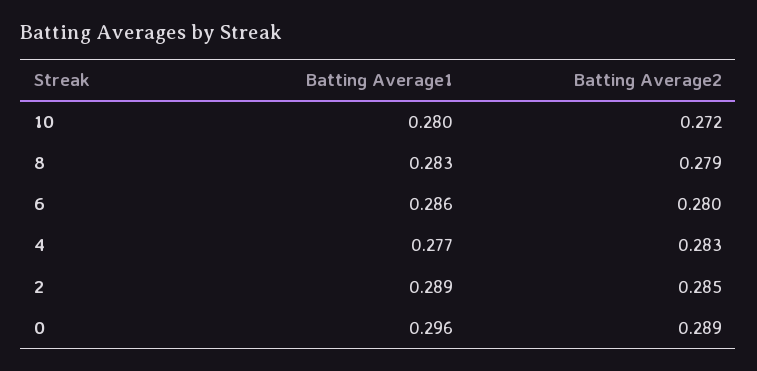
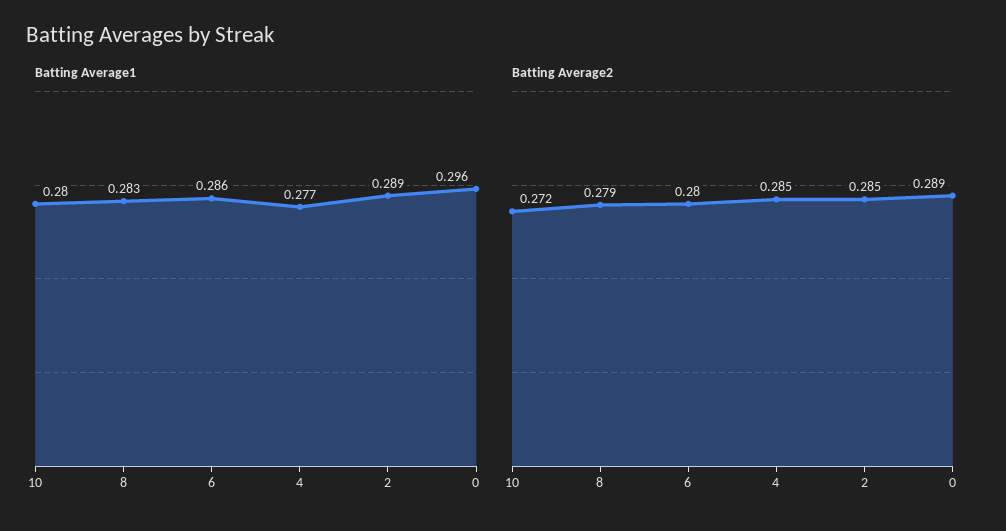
  {
    "Batting Average1": {
      "10": 0.28,
      "8": 0.283,
      "6": 0.286,
      "4": 0.277,
      "2": 0.289,
      "0": 0.296
    },
    "Batting Average2": {
      "10": 0.272,
      "8": 0.279,
      "6": 0.28,
-     "4": 0.283,
+     "4": 0.285,
      "2": 0.285,
      "0": 0.289
    }
  }

